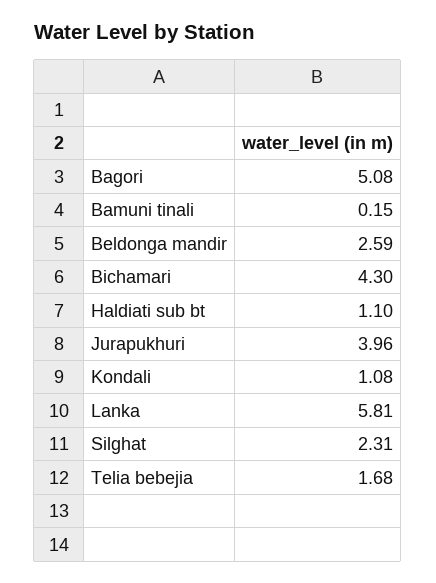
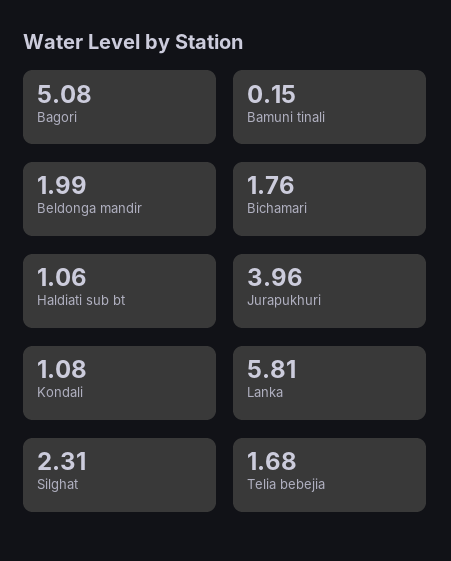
  {
    "Bagori": 5.08,
    "Bamuni tinali": 0.15,
-   "Beldonga mandir": 2.59,
+   "Beldonga mandir": 1.99,
-   "Bichamari": 4.3,
+   "Bichamari": 1.76,
-   "Haldiati sub bt": 1.1,
+   "Haldiati sub bt": 1.06,
    "Jurapukhuri": 3.96,
    "Kondali": 1.08,
    "Lanka": 5.81,
    "Silghat": 2.31,
    "Telia bebejia": 1.68
  }

